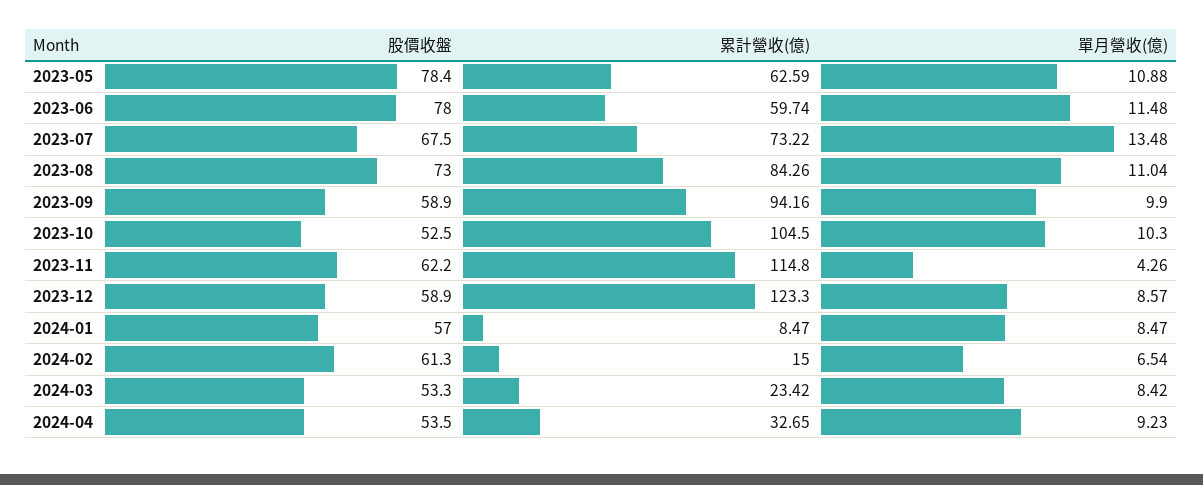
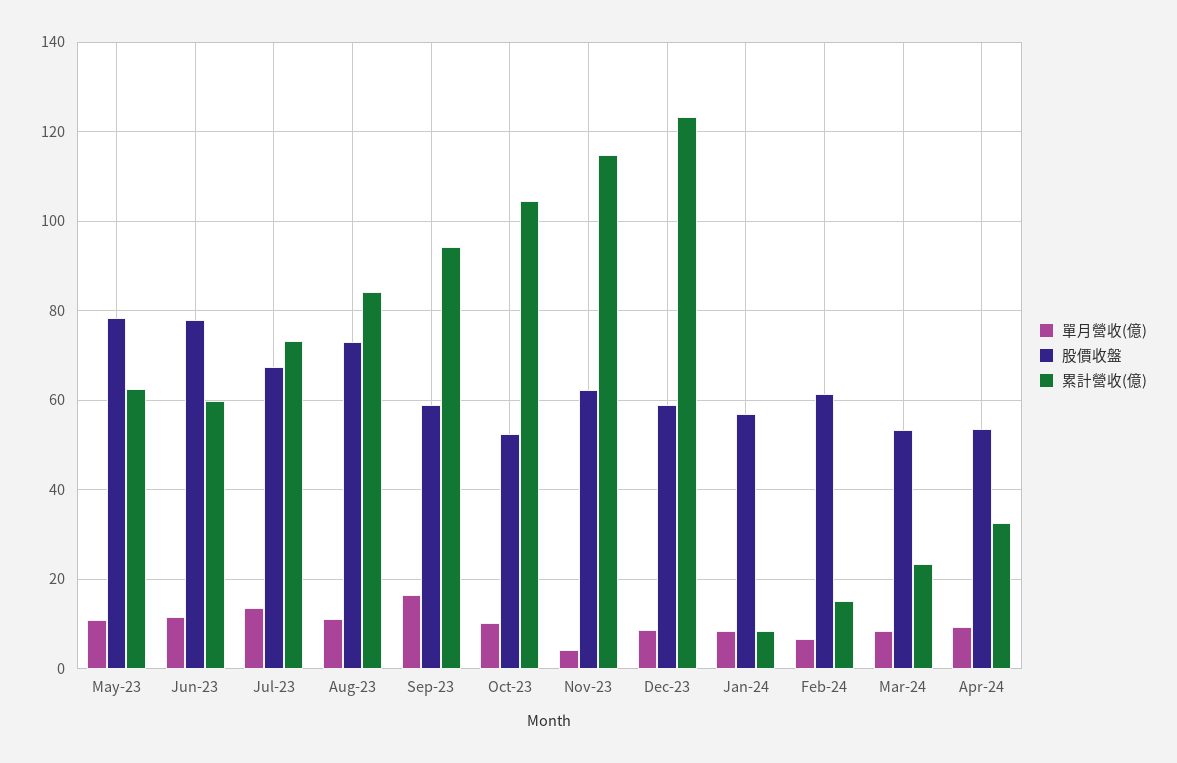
  {
    "股價收盤": {
      "2023-05": 78.4,
      "2023-06": 78,
      "2023-07": 67.5,
      "2023-08": 73,
      "2023-09": 58.9,
      "2023-10": 52.5,
      "2023-11": 62.2,
      "2023-12": 58.9,
      "2024-01": 57,
      "2024-02": 61.3,
      "2024-03": 53.3,
      "2024-04": 53.5
    },
    "累計營收(億)": {
      "2023-05": 62.59,
      "2023-06": 59.74,
      "2023-07": 73.22,
      "2023-08": 84.26,
      "2023-09": 94.16,
      "2023-10": 104.5,
      "2023-11": 114.8,
      "2023-12": 123.3,
      "2024-01": 8.47,
      "2024-02": 15,
      "2024-03": 23.42,
      "2024-04": 32.65
    },
    "單月營收(億)": {
      "2023-05": 10.88,
      "2023-06": 11.48,
      "2023-07": 13.48,
      "2023-08": 11.04,
-     "2023-09": 9.9,
+     "2023-09": 16,
      "2023-10": 10.3,
      "2023-11": 4.26,
      "2023-12": 8.57,
      "2024-01": 8.47,
      "2024-02": 6.54,
      "2024-03": 8.42,
      "2024-04": 9.23
    }
  }

